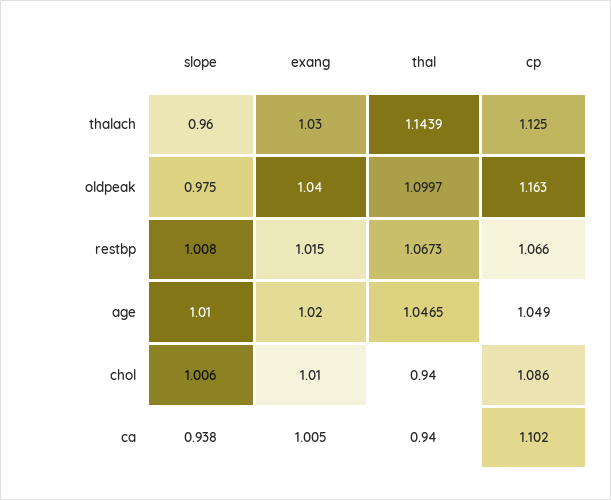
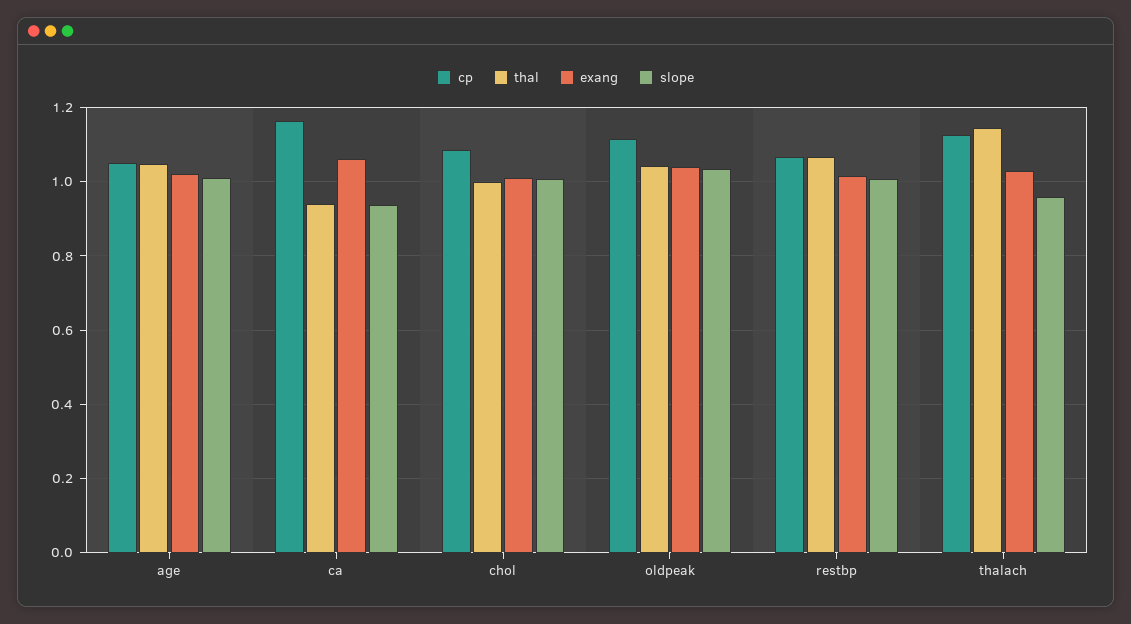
  {
    "slope": {
      "thalach": 0.96,
-     "oldpeak": 0.975,
+     "oldpeak": 1.04,
      "restbp": 1.008,
      "age": 1.01,
      "chol": 1.006,
      "ca": 0.938
    },
    "exang": {
      "thalach": 1.03,
      "oldpeak": 1.04,
      "restbp": 1.015,
      "age": 1.02,
      "chol": 1.01,
-     "ca": 1.005
+     "ca": 1.06
    },
    "thal": {
      "thalach": 1.1439,
-     "oldpeak": 1.0997,
+     "oldpeak": 1.04,
      "restbp": 1.0673,
      "age": 1.0465,
-     "chol": 0.94,
+     "chol": 1,
      "ca": 0.94
    },
    "cp": {
      "thalach": 1.125,
-     "oldpeak": 1.163,
+     "oldpeak": 1.12,
      "restbp": 1.066,
      "age": 1.049,
      "chol": 1.086,
-     "ca": 1.102
+     "ca": 1.16
    }
  }

